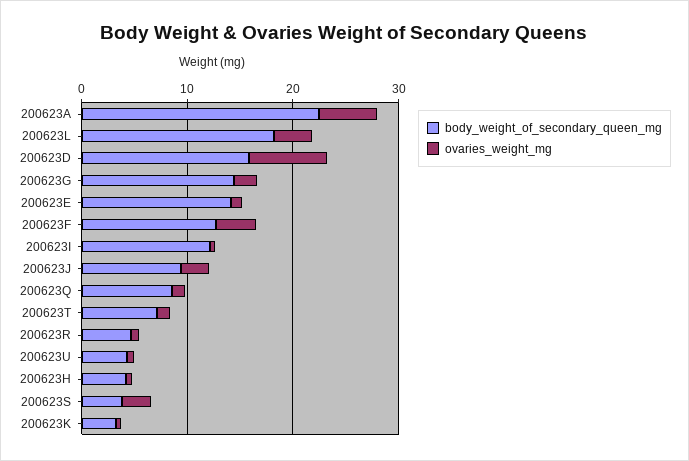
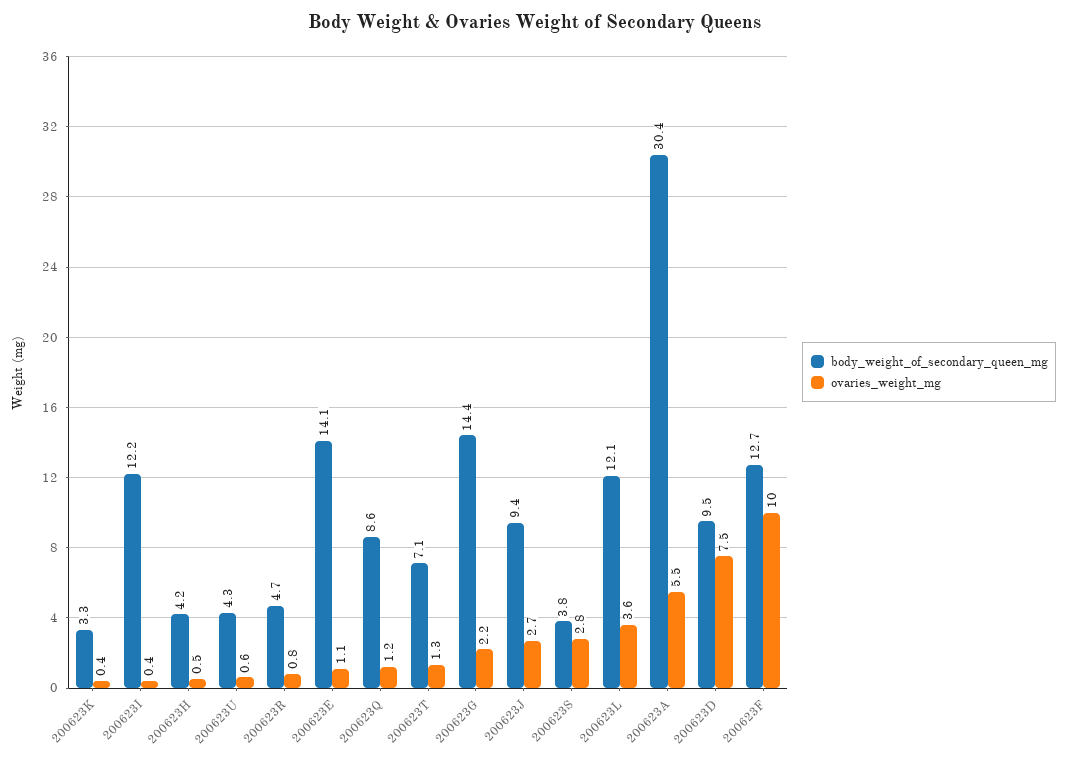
  {
    "body_weight_of_secondary_queen_mg": {
-     "200623A": 22,
+     "200623A": 30.4,
-     "200623L": 18,
+     "200623L": 12.1,
-     "200623D": 16,
+     "200623D": 9.5,
      "200623G": 14.4,
      "200623E": 14.1,
      "200623F": 12.7,
      "200623I": 12.2,
      "200623J": 9.4,
      "200623Q": 8.6,
      "200623T": 7.1,
      "200623R": 4.7,
      "200623U": 4.3,
      "200623H": 4.2,
      "200623S": 3.8,
      "200623K": 3.3
    },
    "ovaries_weight_mg": {
      "200623A": 5.5,
      "200623L": 3.6,
      "200623D": 7.5,
      "200623G": 2.2,
      "200623E": 1.1,
-     "200623F": 4,
+     "200623F": 10,
      "200623I": 0.4,
      "200623J": 2.7,
      "200623Q": 1.2,
      "200623T": 1.3,
      "200623R": 0.8,
      "200623U": 0.6,
      "200623H": 0.5,
      "200623S": 2.8,
      "200623K": 0.4
    }
  }

